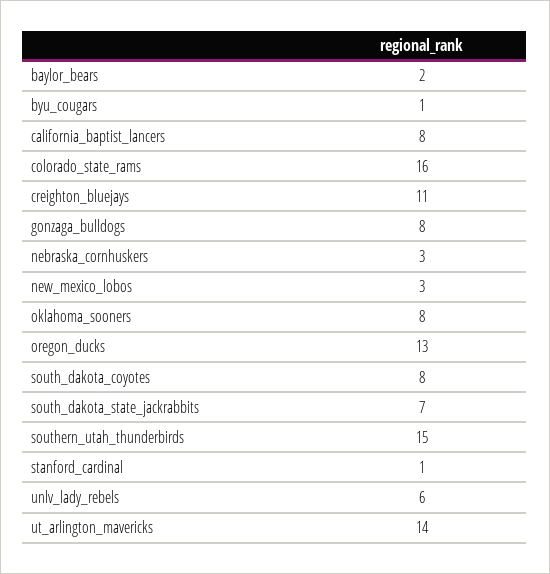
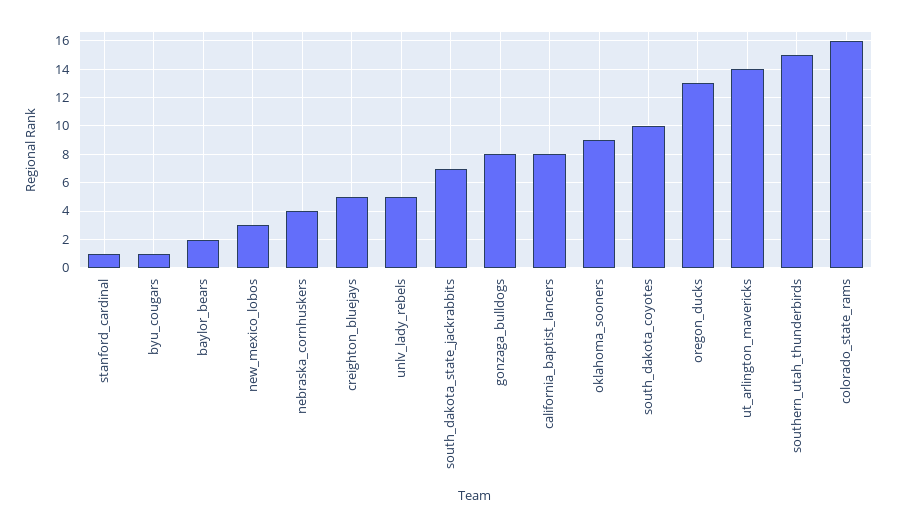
  {
    "baylor_bears": 2,
    "byu_cougars": 1,
    "california_baptist_lancers": 8,
    "colorado_state_rams": 16,
-   "creighton_bluejays": 11,
+   "creighton_bluejays": 5,
    "gonzaga_bulldogs": 8,
-   "nebraska_cornhuskers": 3,
+   "nebraska_cornhuskers": 4,
    "new_mexico_lobos": 3,
-   "oklahoma_sooners": 8,
+   "oklahoma_sooners": 9,
    "oregon_ducks": 13,
-   "south_dakota_coyotes": 8,
+   "south_dakota_coyotes": 10,
    "south_dakota_state_jackrabbits": 7,
    "southern_utah_thunderbirds": 15,
    "stanford_cardinal": 1,
-   "unlv_lady_rebels": 6,
+   "unlv_lady_rebels": 5,
    "ut_arlington_mavericks": 14
  }

